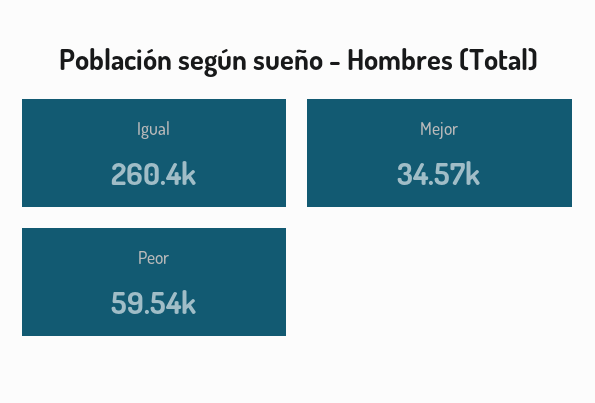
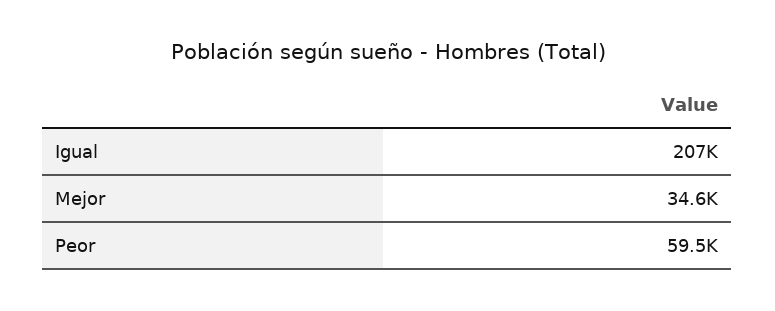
  {
-   "Igual": 260400,
+   "Igual": 207000,
    "Mejor": 34570,
    "Peor": 59540
  }

